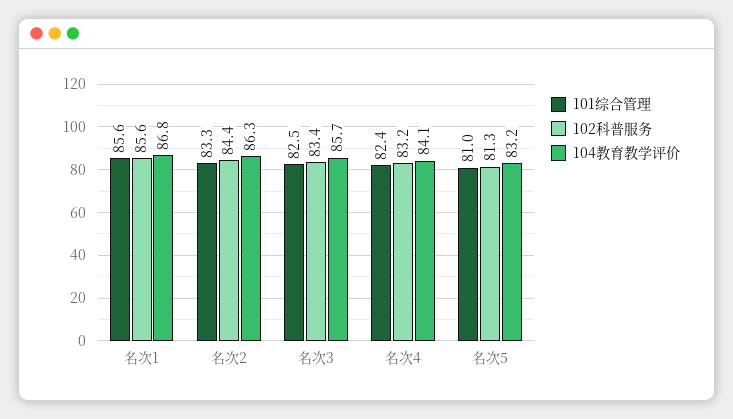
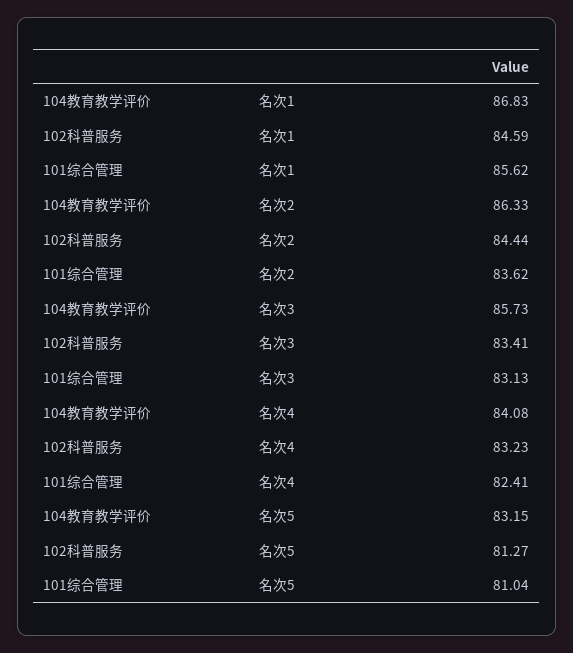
  {
    "101综合管理": {
      "名次1": 85.62,
-     "名次2": 83.3,
+     "名次2": 83.62,
-     "名次3": 82.5,
+     "名次3": 83.13,
      "名次4": 82.41,
      "名次5": 81.04
    },
    "102科普服务": {
-     "名次1": 85.6,
+     "名次1": 84.59,
      "名次2": 84.44,
      "名次3": 83.41,
      "名次4": 83.23,
      "名次5": 81.27
    },
    "104教育教学评价": {
      "名次1": 86.83,
      "名次2": 86.33,
      "名次3": 85.73,
      "名次4": 84.08,
      "名次5": 83.15
    }
  }

